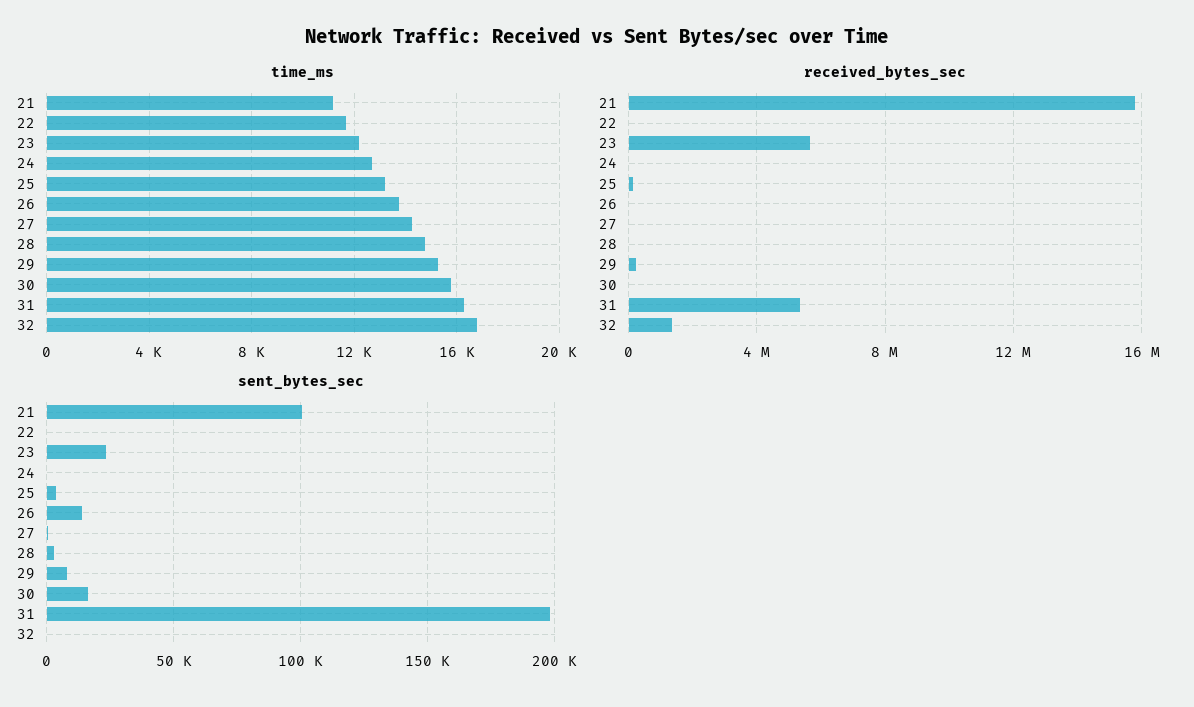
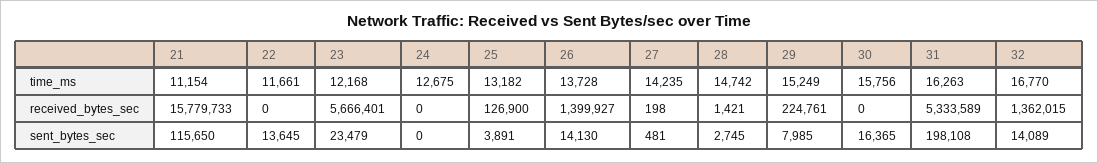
  {
    "time_ms": {
      "21": 11154,
      "22": 11661,
      "23": 12168,
      "24": 12675,
      "25": 13182,
      "26": 13728,
      "27": 14235,
      "28": 14742,
      "29": 15249,
      "30": 15756,
      "31": 16263,
      "32": 16770
    },
    "received_bytes_sec": {
      "21": 15779733,
      "22": 0,
      "23": 5666401,
      "24": 0,
      "25": 126900,
-     "26": 0,
+     "26": 1399927,
      "27": 198,
      "28": 1421,
      "29": 224761,
      "30": 0,
      "31": 5333589,
      "32": 1362015
    },
    "sent_bytes_sec": {
-     "21": 100000,
+     "21": 115650,
-     "22": 0,
+     "22": 13645,
      "23": 23479,
      "24": 0,
      "25": 3891,
      "26": 14130,
      "27": 481,
      "28": 2745,
      "29": 7985,
      "30": 16365,
      "31": 198108,
-     "32": 0
+     "32": 14089
    }
  }

